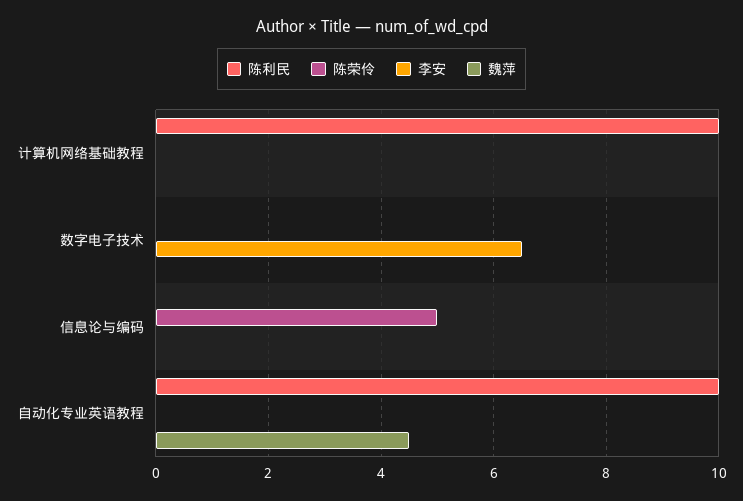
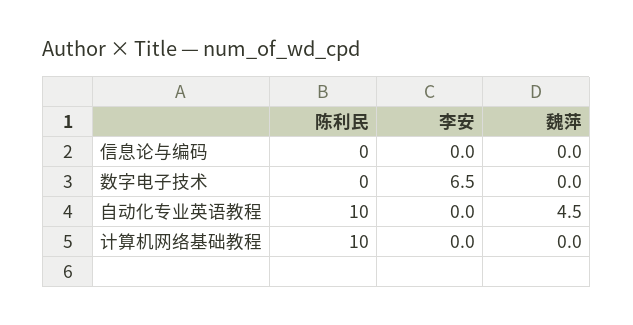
  {
    "陈利民": {
      "计算机网络基础教程": 10,
      "数字电子技术": 0,
      "信息论与编码": 0,
      "自动化专业英语教程": 10
    },
-   "陈荣伶": {
-     "计算机网络基础教程": 0,
-     "数字电子技术": 0,
-     "信息论与编码": 5,
-     "自动化专业英语教程": 0
-   },
    "李安": {
      "计算机网络基础教程": 0,
      "数字电子技术": 6.5,
      "信息论与编码": 0,
      "自动化专业英语教程": 0
    },
    "魏萍": {
      "计算机网络基础教程": 0,
      "数字电子技术": 0,
      "信息论与编码": 0,
      "自动化专业英语教程": 4.5
    }
  }

